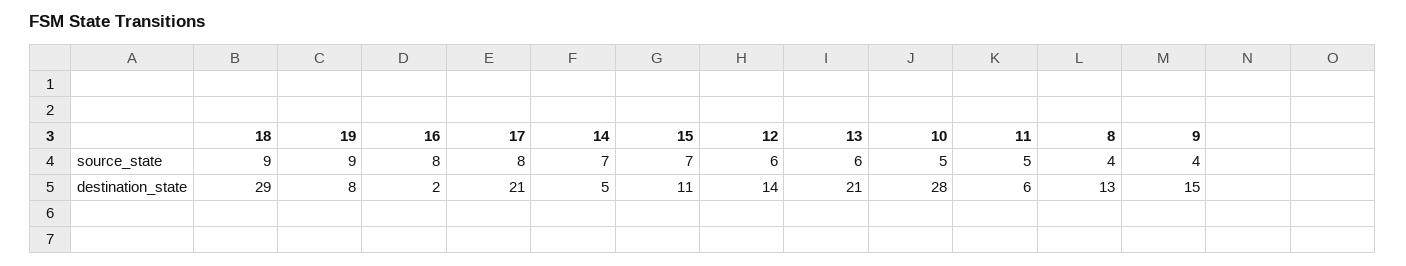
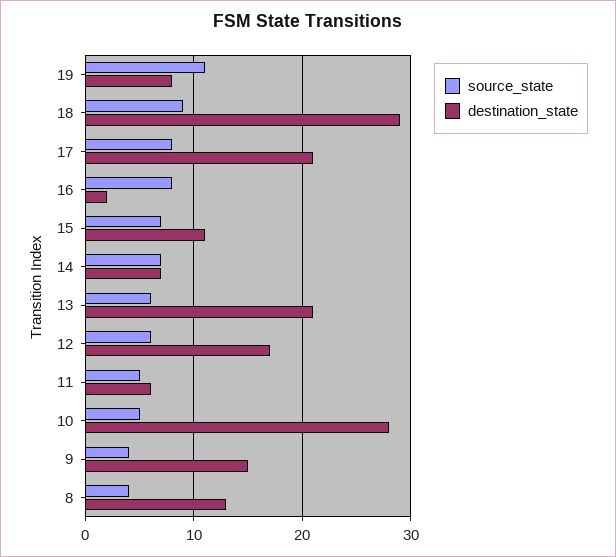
  {
    "source_state": {
      "18": 9,
-     "19": 9,
+     "19": 11,
      "16": 8,
      "17": 8,
      "14": 7,
      "15": 7,
      "12": 6,
      "13": 6,
      "10": 5,
      "11": 5,
      "8": 4,
      "9": 4
    },
    "destination_state": {
      "18": 29,
      "19": 8,
      "16": 2,
      "17": 21,
-     "14": 5,
+     "14": 7,
      "15": 11,
-     "12": 14,
+     "12": 17,
      "13": 21,
      "10": 28,
      "11": 6,
      "8": 13,
      "9": 15
    }
  }

